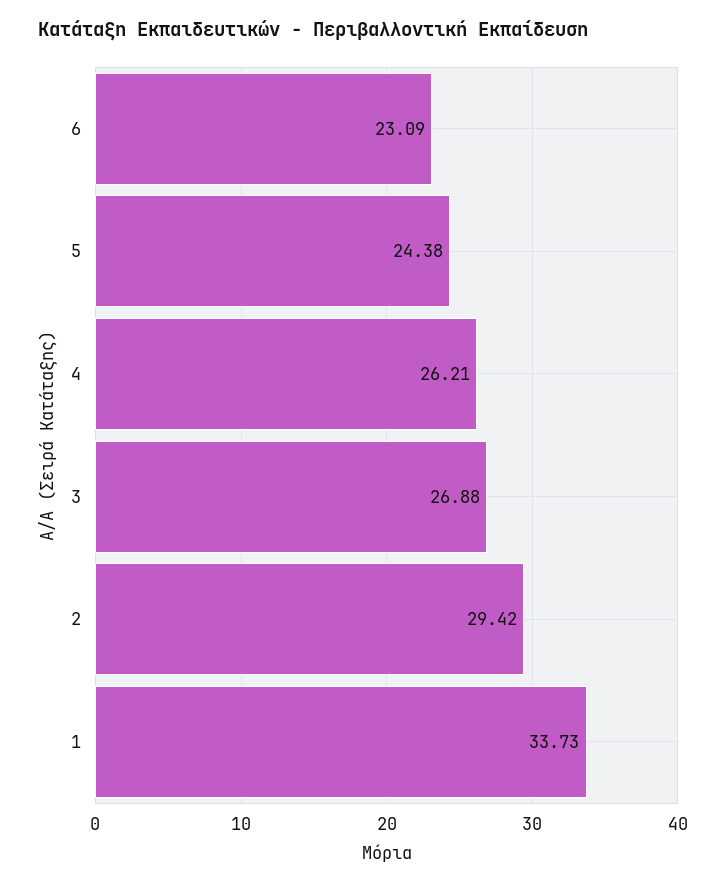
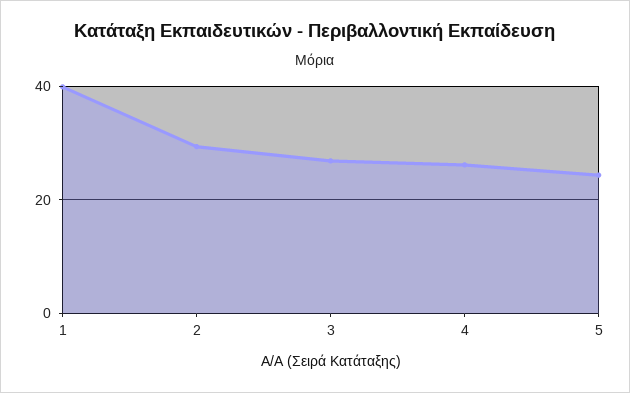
  {
-   "6": 23.09,
    "5": 24.38,
    "4": 26.21,
    "3": 26.88,
    "2": 29.42,
-   "1": 33.73
+   "1": 40
  }

